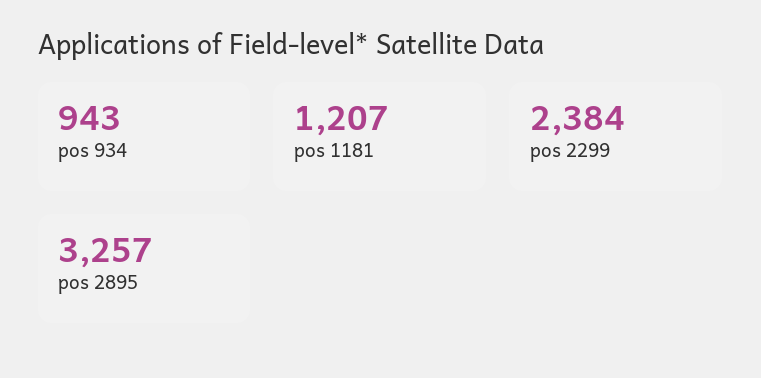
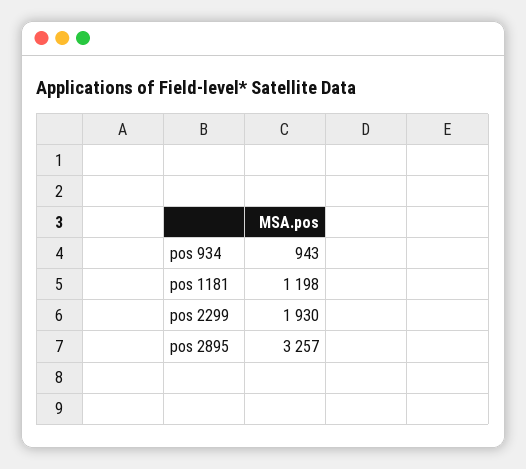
  {
    "pos 934": 943,
-   "pos 1181": 1207,
+   "pos 1181": 1198,
-   "pos 2299": 2384,
+   "pos 2299": 1930,
    "pos 2895": 3257
  }

